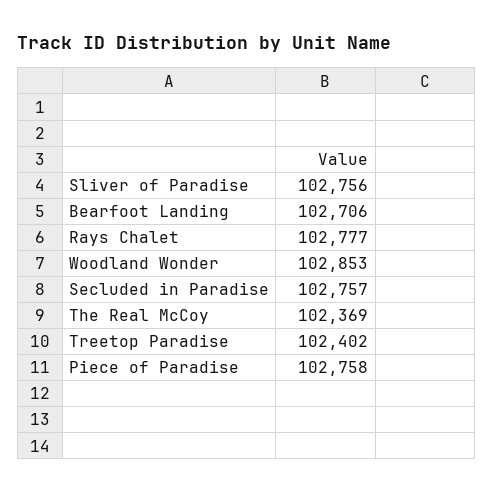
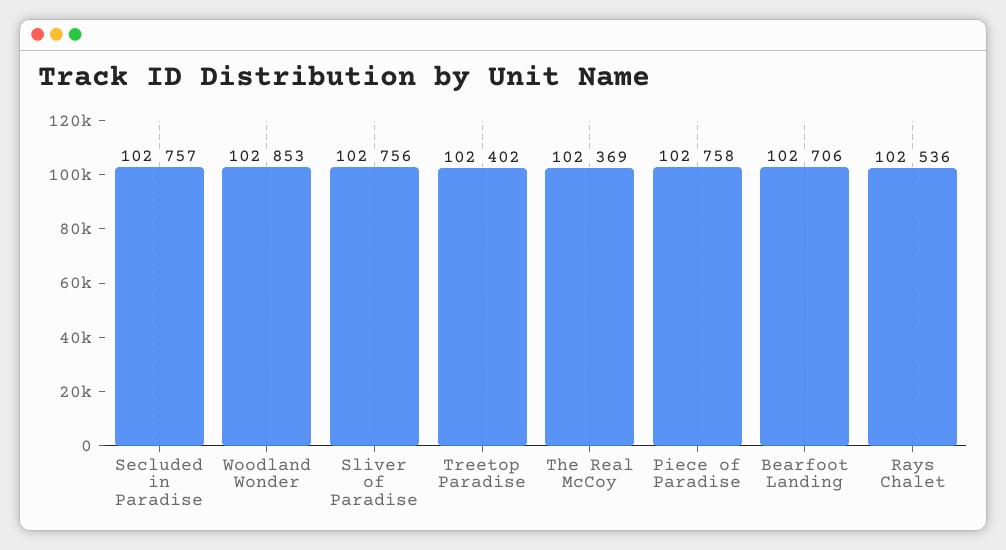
  {
    "Sliver of Paradise": 102756,
    "Bearfoot Landing": 102706,
-   "Rays Chalet": 102777,
+   "Rays Chalet": 102536,
    "Woodland Wonder": 102853,
    "Secluded in Paradise": 102757,
    "The Real McCoy": 102369,
    "Treetop Paradise": 102402,
    "Piece of Paradise": 102758
  }

